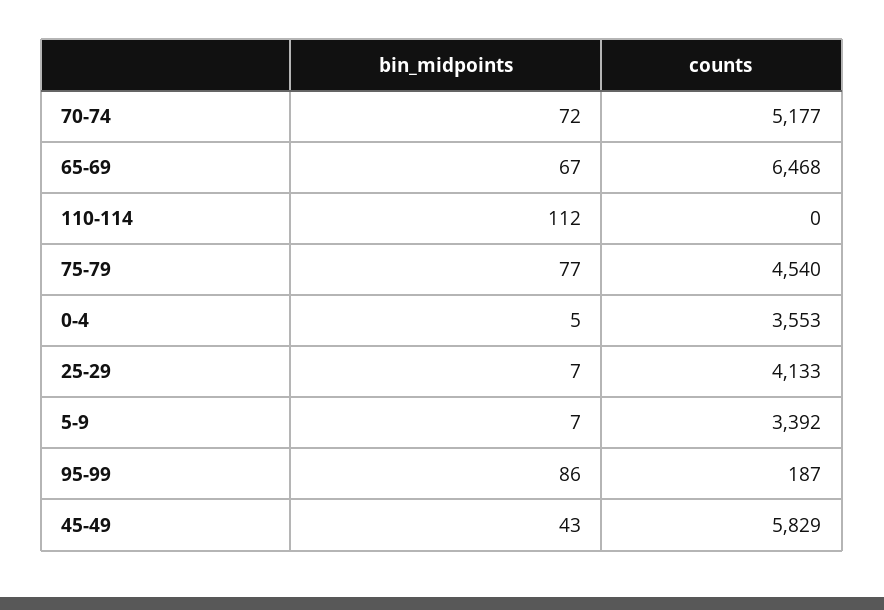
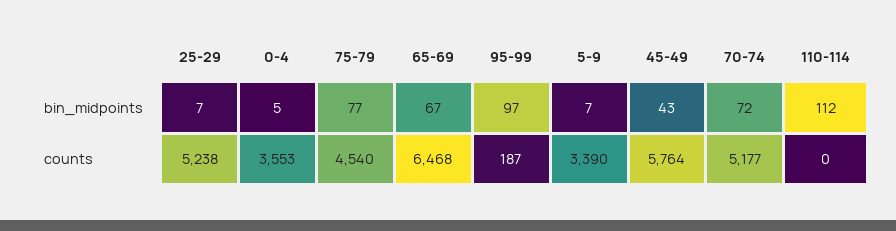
  {
    "bin_midpoints": {
      "70-74": 72,
      "65-69": 67,
      "110-114": 112,
      "75-79": 77,
      "0-4": 5,
      "25-29": 7,
      "5-9": 7,
-     "95-99": 86,
+     "95-99": 97,
      "45-49": 43
    },
    "counts": {
      "70-74": 5177,
      "65-69": 6468,
      "110-114": 0,
      "75-79": 4540,
      "0-4": 3553,
-     "25-29": 4133,
+     "25-29": 5238,
-     "5-9": 3392,
+     "5-9": 3390,
      "95-99": 187,
-     "45-49": 5829
+     "45-49": 5764
    }
  }

